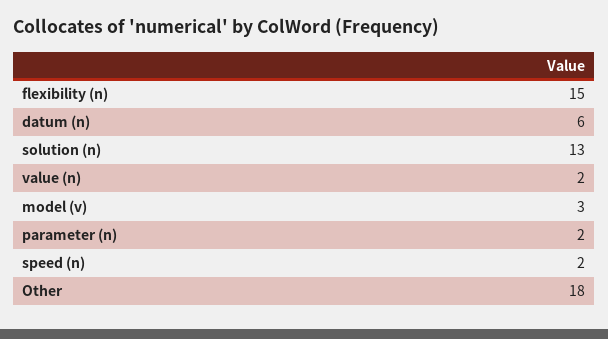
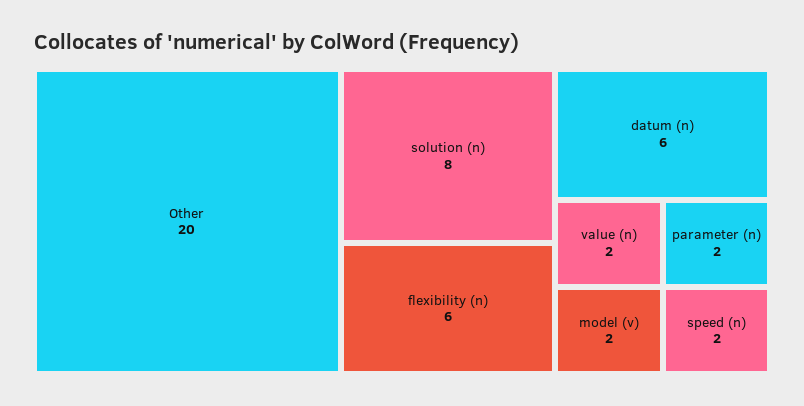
  {
-   "flexibility (n)": 15,
+   "flexibility (n)": 6,
    "datum (n)": 6,
-   "solution (n)": 13,
+   "solution (n)": 8,
    "value (n)": 2,
-   "model (v)": 3,
+   "model (v)": 2,
    "parameter (n)": 2,
    "speed (n)": 2,
-   "Other": 18
+   "Other": 20
  }

